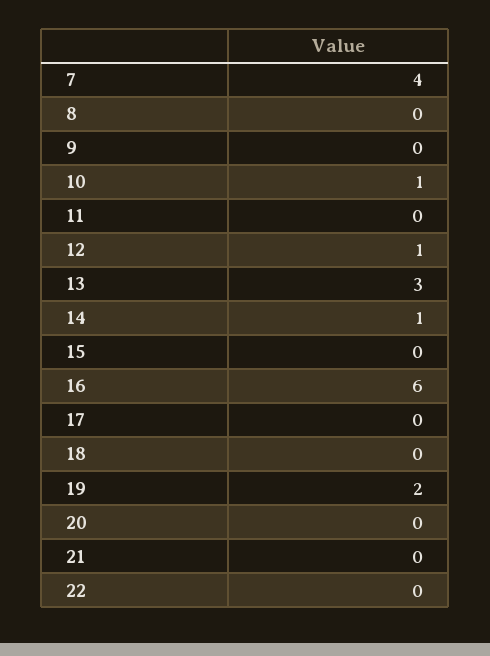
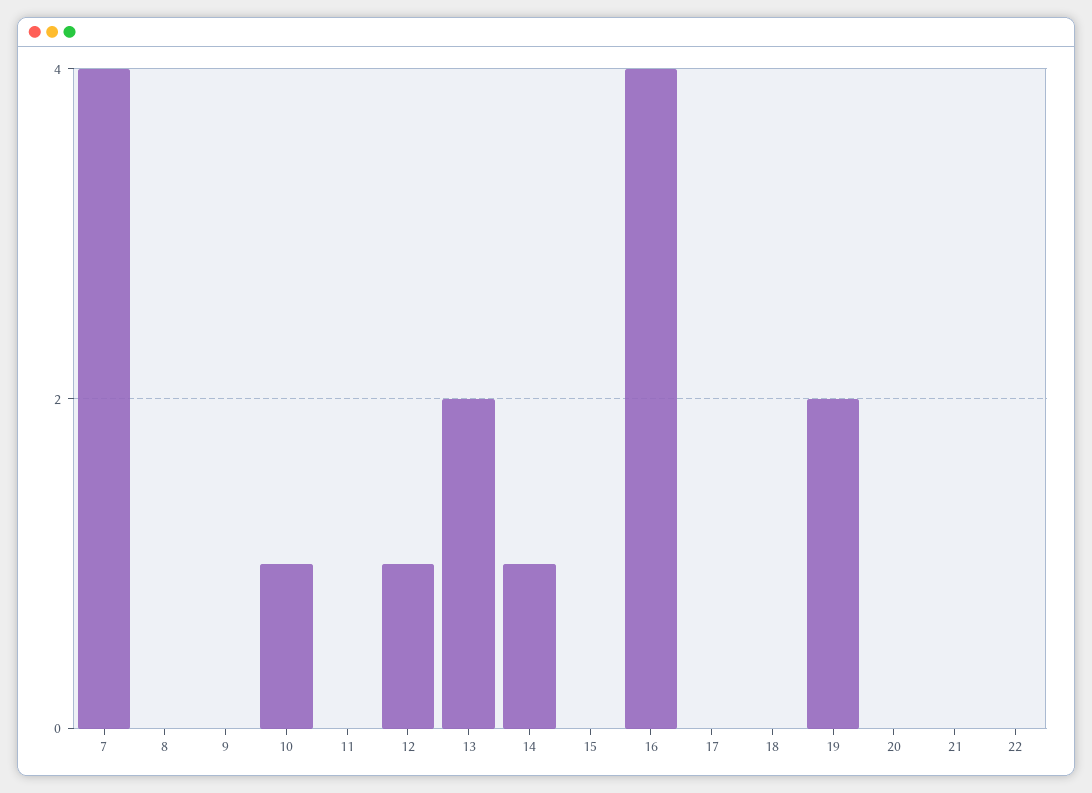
  {
    "7": 4,
    "8": 0,
    "9": 0,
    "10": 1,
    "11": 0,
    "12": 1,
-   "13": 3,
+   "13": 2,
    "14": 1,
    "15": 0,
-   "16": 6,
+   "16": 4,
    "17": 0,
    "18": 0,
    "19": 2,
    "20": 0,
    "21": 0,
    "22": 0
  }

